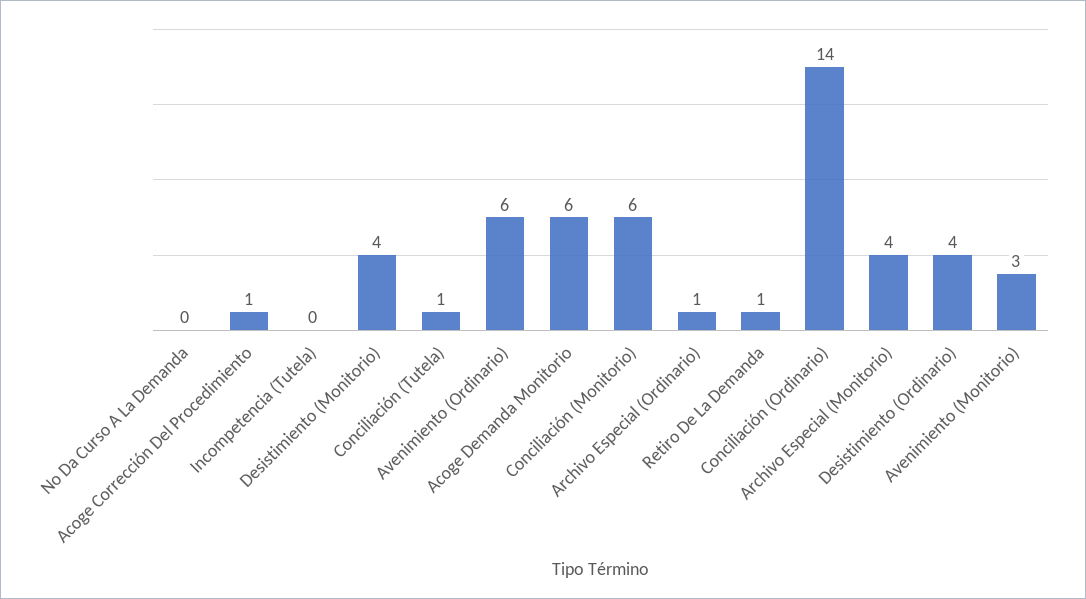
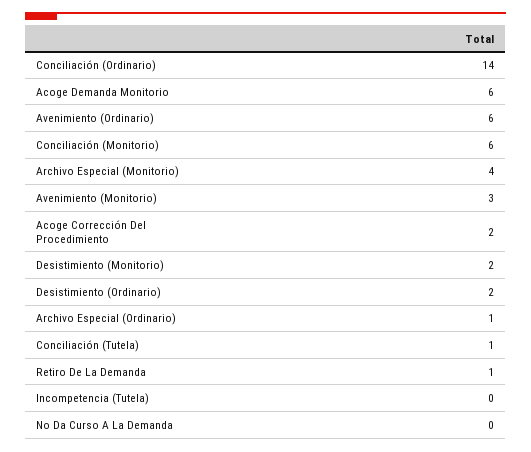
  {
    "No Da Curso A La Demanda": 0,
-   "Acoge Corrección Del Procedimiento": 1,
+   "Acoge Corrección Del Procedimiento": 2,
    "Incompetencia (Tutela)": 0,
-   "Desistimiento (Monitorio)": 4,
+   "Desistimiento (Monitorio)": 2,
    "Conciliación (Tutela)": 1,
    "Avenimiento (Ordinario)": 6,
    "Acoge Demanda Monitorio": 6,
    "Conciliación (Monitorio)": 6,
    "Archivo Especial (Ordinario)": 1,
    "Retiro De La Demanda": 1,
    "Conciliación (Ordinario)": 14,
    "Archivo Especial (Monitorio)": 4,
-   "Desistimiento (Ordinario)": 4,
+   "Desistimiento (Ordinario)": 2,
    "Avenimiento (Monitorio)": 3
  }

